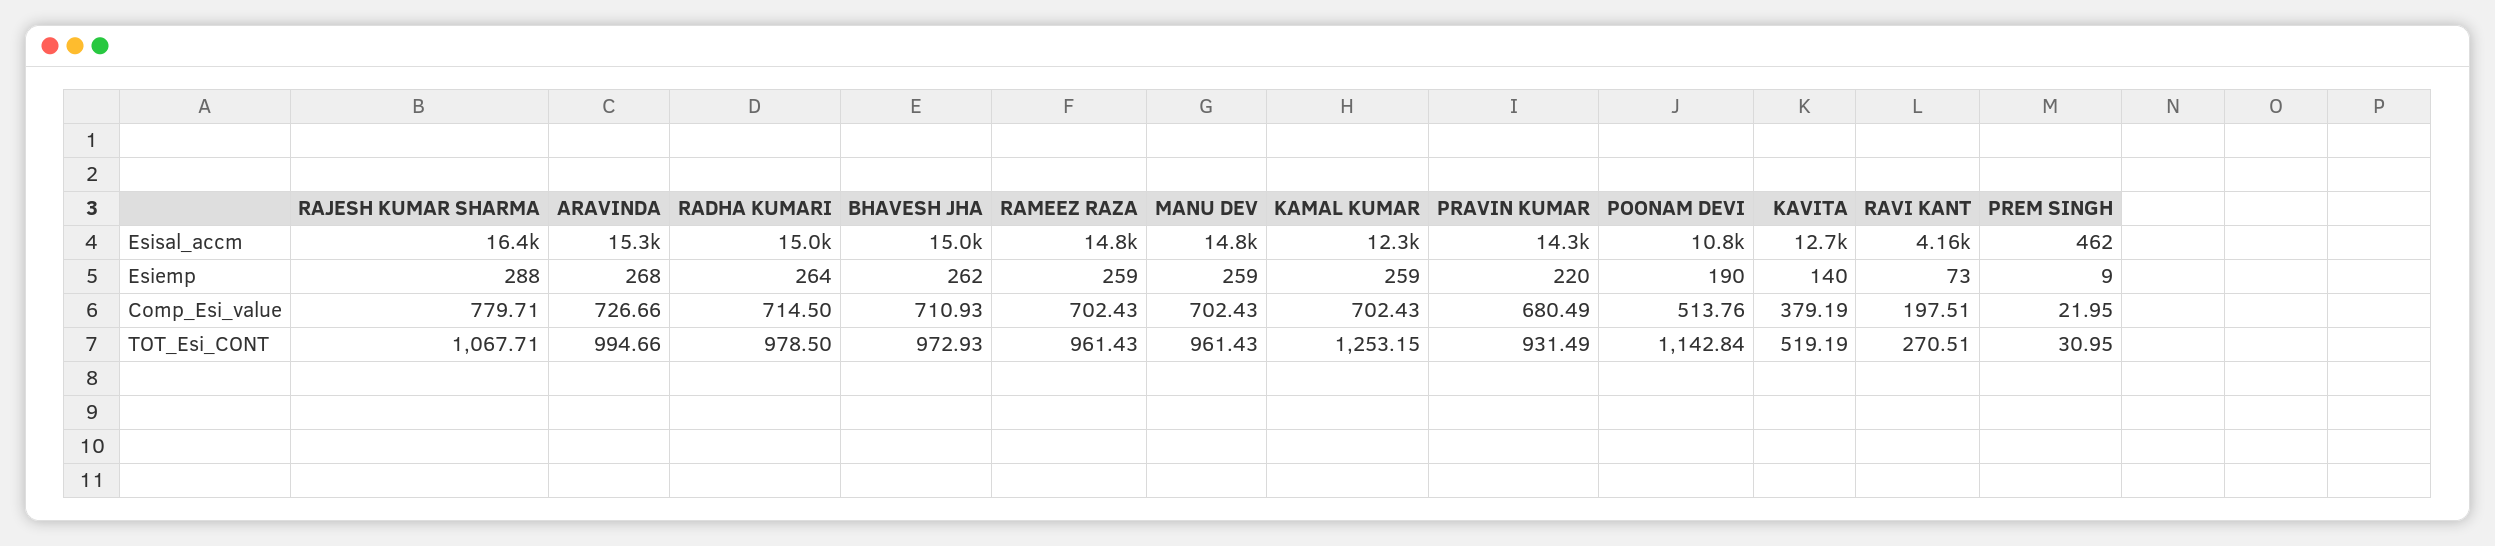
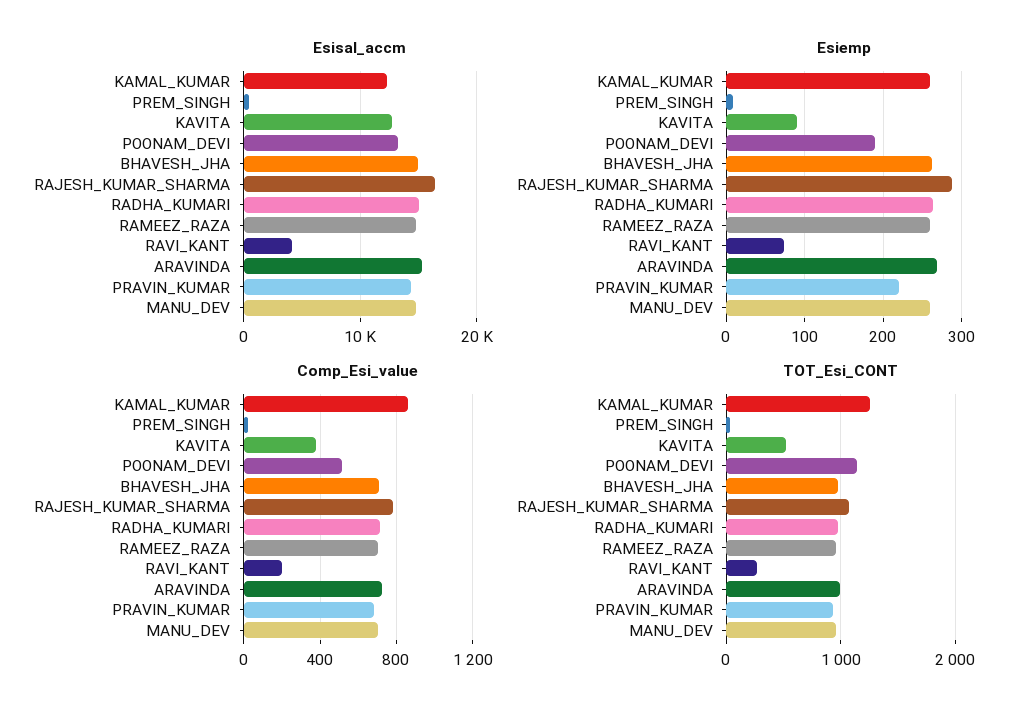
  {
    "Esisal_accm": {
      "RAJESH KUMAR SHARMA": 16400,
      "ARAVINDA": 15300,
      "RADHA KUMARI": 15000,
      "BHAVESH JHA": 15000,
      "RAMEEZ RAZA": 14800,
      "MANU DEV": 14800,
      "KAMAL KUMAR": 12300,
      "PRAVIN KUMAR": 14300,
-     "POONAM DEVI": 10800,
+     "POONAM DEVI": 13000,
      "KAVITA": 12700,
      "RAVI KANT": 4160,
      "PREM SINGH": 462
    },
    "Esiemp": {
      "RAJESH KUMAR SHARMA": 288,
      "ARAVINDA": 268,
      "RADHA KUMARI": 264,
      "BHAVESH JHA": 262,
      "RAMEEZ RAZA": 259,
      "MANU DEV": 259,
      "KAMAL KUMAR": 259,
      "PRAVIN KUMAR": 220,
      "POONAM DEVI": 190,
-     "KAVITA": 140,
+     "KAVITA": 90,
      "RAVI KANT": 73,
      "PREM SINGH": 9
    },
    "Comp_Esi_value": {
      "RAJESH KUMAR SHARMA": 779.71,
      "ARAVINDA": 726.66,
      "RADHA KUMARI": 714.5,
      "BHAVESH JHA": 710.93,
      "RAMEEZ RAZA": 702.43,
      "MANU DEV": 702.43,
-     "KAMAL KUMAR": 702.43,
+     "KAMAL KUMAR": 850,
      "PRAVIN KUMAR": 680.49,
      "POONAM DEVI": 513.76,
      "KAVITA": 379.19,
      "RAVI KANT": 197.51,
      "PREM SINGH": 21.95
    },
    "TOT_Esi_CONT": {
      "RAJESH KUMAR SHARMA": 1067.71,
      "ARAVINDA": 994.66,
      "RADHA KUMARI": 978.5,
      "BHAVESH JHA": 972.93,
      "RAMEEZ RAZA": 961.43,
      "MANU DEV": 961.43,
      "KAMAL KUMAR": 1253.15,
      "PRAVIN KUMAR": 931.49,
      "POONAM DEVI": 1142.84,
      "KAVITA": 519.19,
      "RAVI KANT": 270.51,
      "PREM SINGH": 30.95
    }
  }

